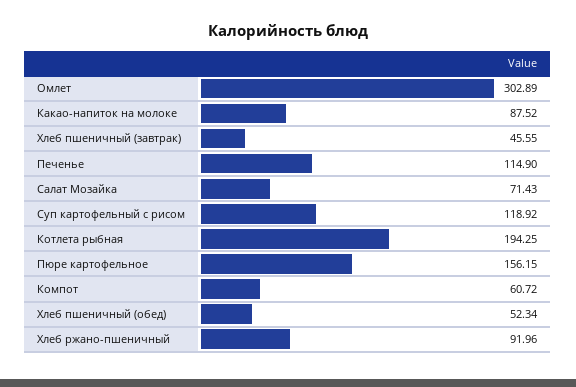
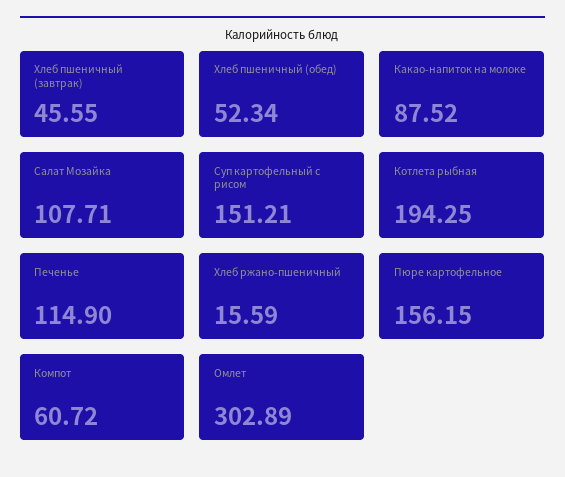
  {
    "Омлет": 302.89,
    "Какао-напиток на молоке": 87.52,
    "Хлеб пшеничный (завтрак)": 45.55,
    "Печенье": 114.9,
-   "Салат Мозайка": 71.43,
+   "Салат Мозайка": 107.71,
-   "Суп картофельный с рисом": 118.92,
+   "Суп картофельный с рисом": 151.21,
    "Котлета рыбная": 194.25,
    "Пюре картофельное": 156.15,
    "Компот": 60.72,
    "Хлеб пшеничный (обед)": 52.34,
-   "Хлеб ржано-пшеничный": 91.96
+   "Хлеб ржано-пшеничный": 15.59
  }

